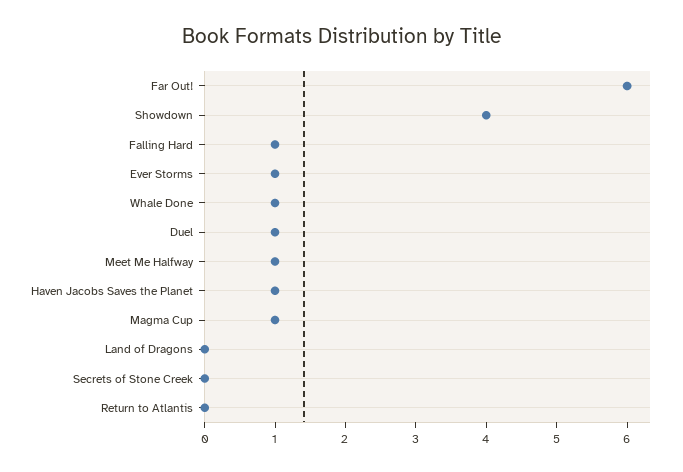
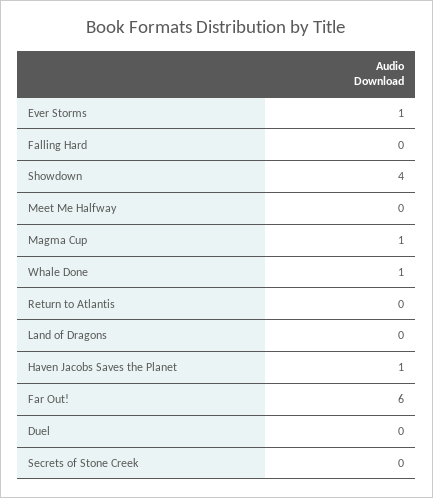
  {
    "Far Out!": 6,
    "Showdown": 4,
-   "Falling Hard": 1,
+   "Falling Hard": 0,
    "Ever Storms": 1,
    "Whale Done": 1,
-   "Duel": 1,
+   "Duel": 0,
-   "Meet Me Halfway": 1,
+   "Meet Me Halfway": 0,
    "Haven Jacobs Saves the Planet": 1,
    "Magma Cup": 1,
    "Land of Dragons": 0,
    "Secrets of Stone Creek": 0,
    "Return to Atlantis": 0
  }

